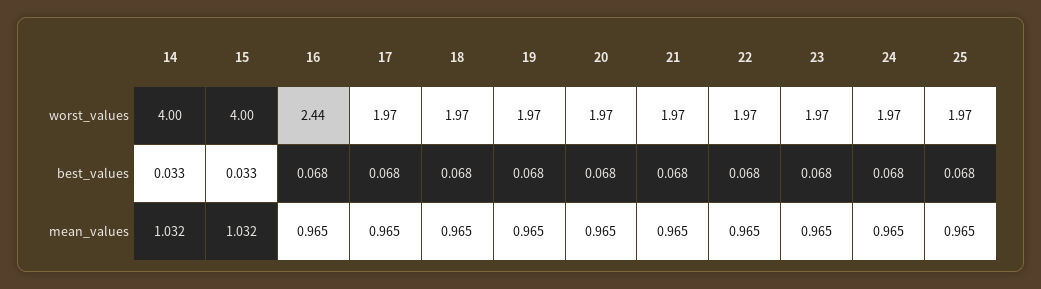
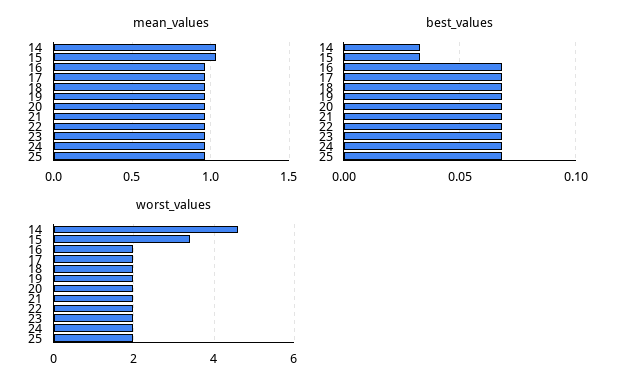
  {
    "worst_values": {
-     "14": 4,
+     "14": 4.6,
-     "15": 4,
+     "15": 3.4,
-     "16": 2.44,
+     "16": 2,
      "17": 1.97,
      "18": 1.97,
      "19": 1.97,
      "20": 1.97,
      "21": 1.97,
      "22": 1.97,
      "23": 1.97,
      "24": 1.97,
      "25": 1.97
    },
    "best_values": {
      "14": 0.033,
      "15": 0.033,
      "16": 0.068,
      "17": 0.068,
      "18": 0.068,
      "19": 0.068,
      "20": 0.068,
      "21": 0.068,
      "22": 0.068,
      "23": 0.068,
      "24": 0.068,
      "25": 0.068
    },
    "mean_values": {
      "14": 1.032,
      "15": 1.032,
      "16": 0.965,
      "17": 0.965,
      "18": 0.965,
      "19": 0.965,
      "20": 0.965,
      "21": 0.965,
      "22": 0.965,
      "23": 0.965,
      "24": 0.965,
      "25": 0.965
    }
  }

